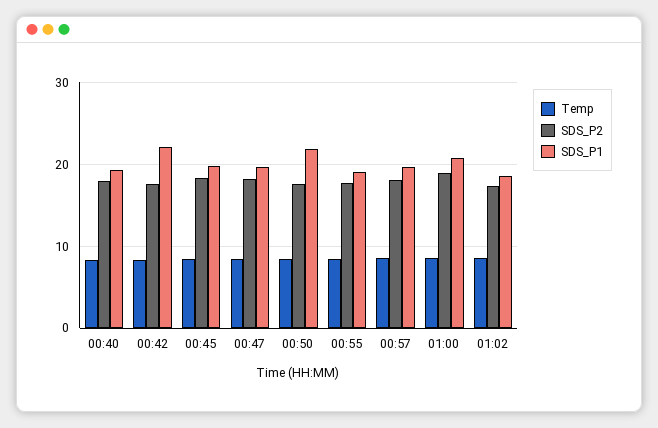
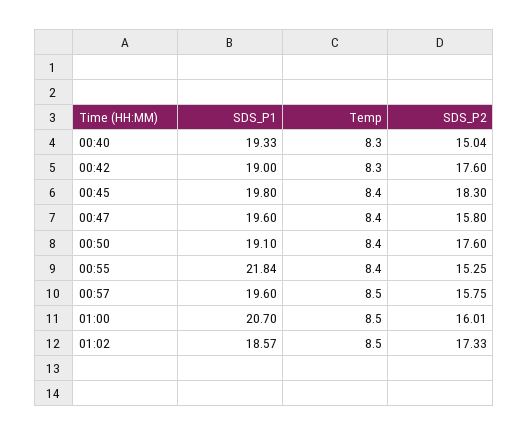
  {
    "Temp": {
      "00:40": 8.3,
      "00:42": 8.3,
      "00:45": 8.4,
      "00:47": 8.4,
      "00:50": 8.4,
      "00:55": 8.4,
      "00:57": 8.5,
      "01:00": 8.5,
      "01:02": 8.5
    },
    "SDS_P2": {
-     "00:40": 18,
+     "00:40": 15.04,
      "00:42": 17.6,
      "00:45": 18.3,
-     "00:47": 18,
+     "00:47": 15.8,
      "00:50": 17.6,
-     "00:55": 18,
+     "00:55": 15.25,
-     "00:57": 18,
+     "00:57": 15.75,
-     "01:00": 19,
+     "01:00": 16.01,
      "01:02": 17.33
    },
    "SDS_P1": {
      "00:40": 19.33,
-     "00:42": 22,
+     "00:42": 19,
      "00:45": 19.8,
      "00:47": 19.6,
-     "00:50": 22,
+     "00:50": 19.1,
-     "00:55": 19,
+     "00:55": 21.84,
      "00:57": 19.6,
      "01:00": 20.7,
      "01:02": 18.57
    }
  }

